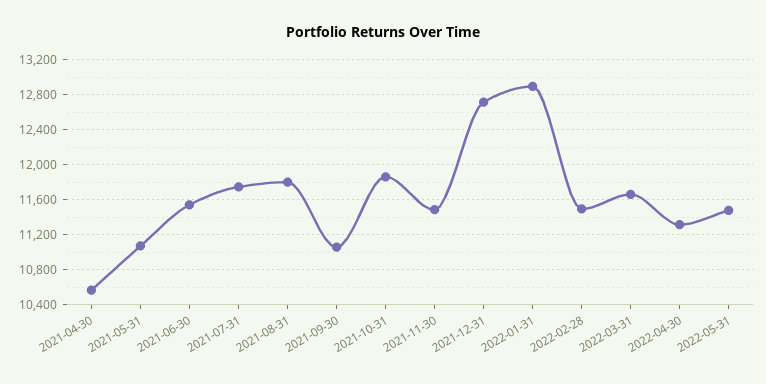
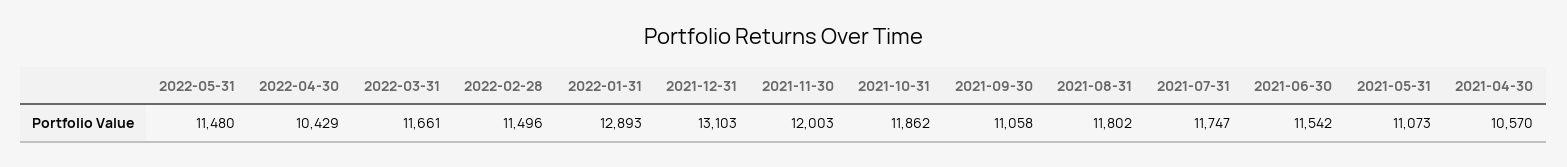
  {
    "2021-04-30": 10570,
    "2021-05-31": 11073,
    "2021-06-30": 11542,
    "2021-07-31": 11747,
    "2021-08-31": 11802,
    "2021-09-30": 11058,
    "2021-10-31": 11862,
-   "2021-11-30": 11500,
+   "2021-11-30": 12003,
-   "2021-12-31": 12700,
+   "2021-12-31": 13103,
    "2022-01-31": 12893,
    "2022-02-28": 11496,
    "2022-03-31": 11661,
-   "2022-04-30": 11300,
+   "2022-04-30": 10429,
    "2022-05-31": 11480
  }

